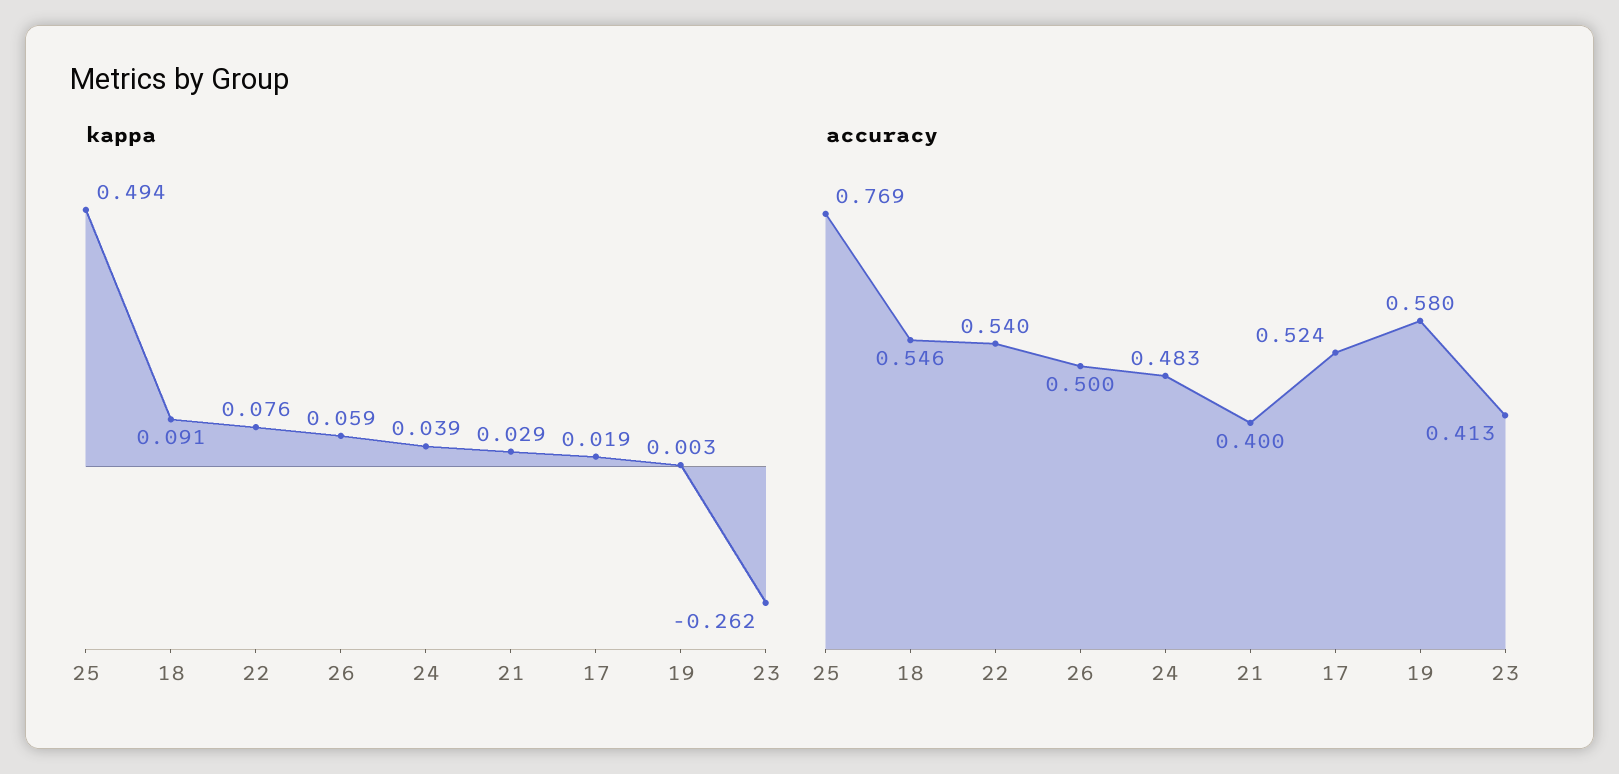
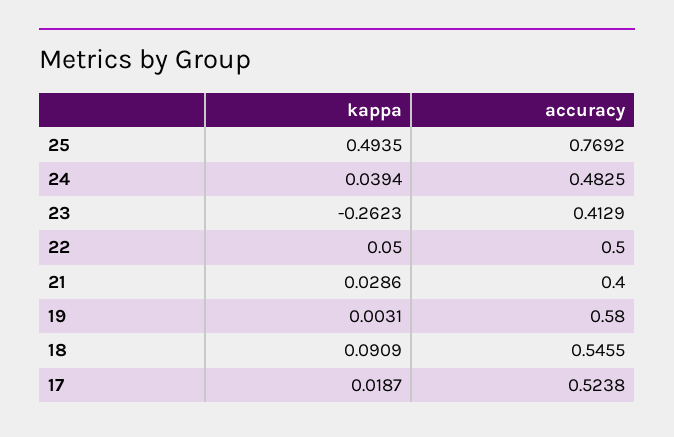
  {
    "kappa": {
      "25": 0.4935,
      "18": 0.0909,
-     "22": 0.076,
+     "22": 0.05,
-     "26": 0.059,
      "24": 0.0394,
      "21": 0.0286,
      "17": 0.0187,
      "19": 0.0031,
      "23": -0.2623
    },
    "accuracy": {
      "25": 0.7692,
      "18": 0.5455,
-     "22": 0.54,
+     "22": 0.5,
-     "26": 0.5,
      "24": 0.4825,
      "21": 0.4,
      "17": 0.5238,
      "19": 0.58,
      "23": 0.4129
    }
  }

